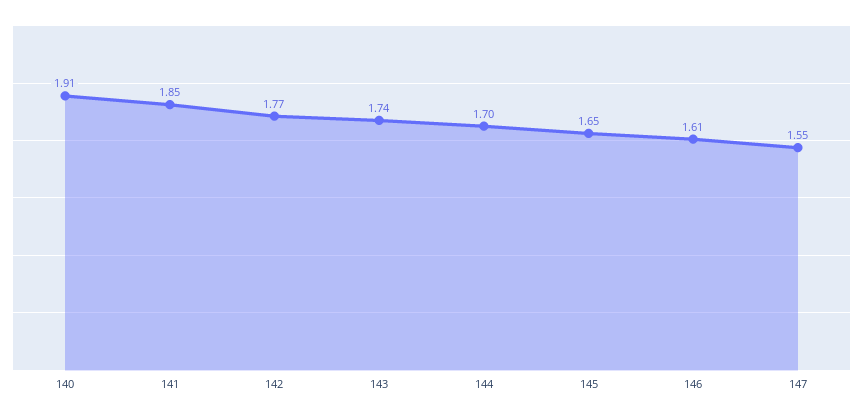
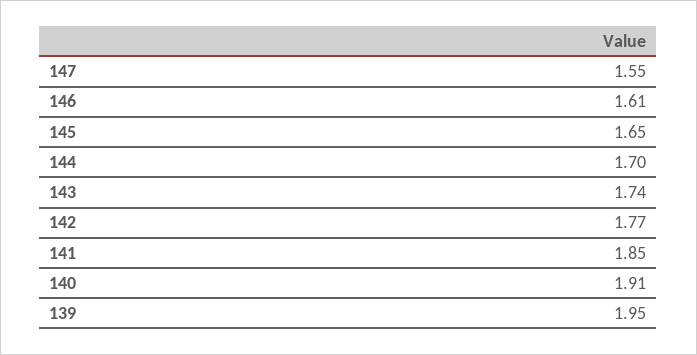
  {
    "140": 1.91,
    "141": 1.85,
    "142": 1.77,
    "143": 1.74,
    "144": 1.7,
    "145": 1.65,
    "146": 1.61,
-   "147": 1.55
+   "147": 1.55,
+   "139": 1.95
  }

